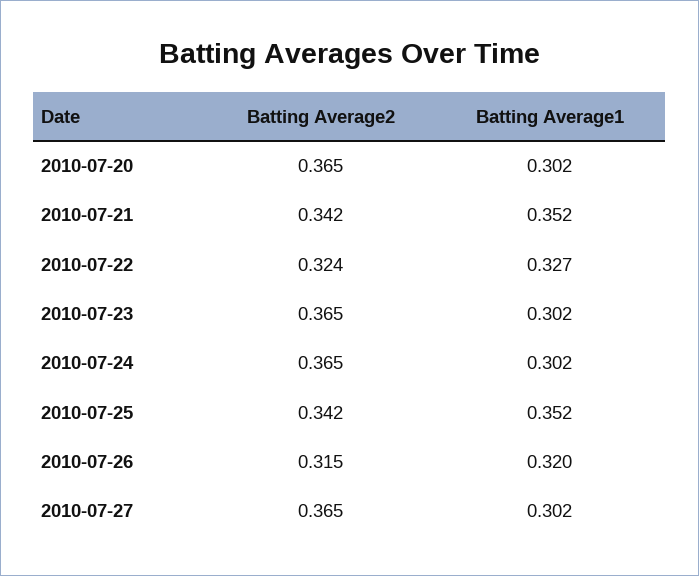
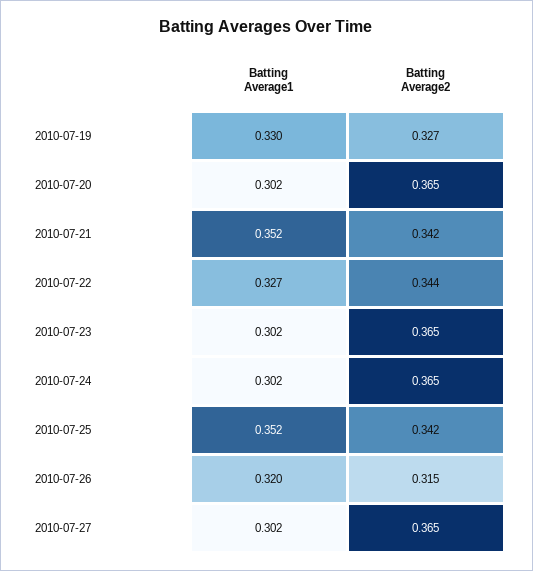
  {
    "Batting Average2": {
      "2010-07-20": 0.365,
      "2010-07-21": 0.342,
-     "2010-07-22": 0.324,
+     "2010-07-22": 0.344,
      "2010-07-23": 0.365,
      "2010-07-24": 0.365,
      "2010-07-25": 0.342,
      "2010-07-26": 0.315,
-     "2010-07-27": 0.365
+     "2010-07-27": 0.365,
+     "2010-07-19": 0.327
    },
    "Batting Average1": {
      "2010-07-20": 0.302,
      "2010-07-21": 0.352,
      "2010-07-22": 0.327,
      "2010-07-23": 0.302,
      "2010-07-24": 0.302,
      "2010-07-25": 0.352,
      "2010-07-26": 0.32,
-     "2010-07-27": 0.302
+     "2010-07-27": 0.302,
+     "2010-07-19": 0.33
    }
  }

